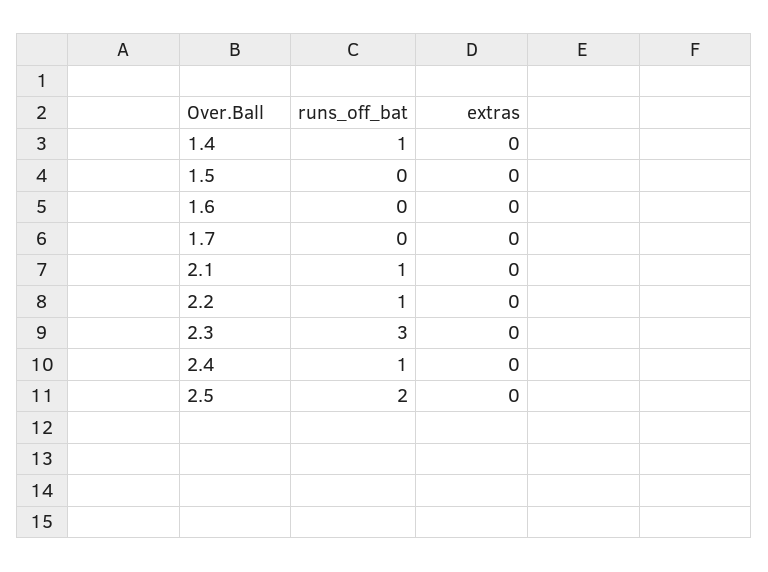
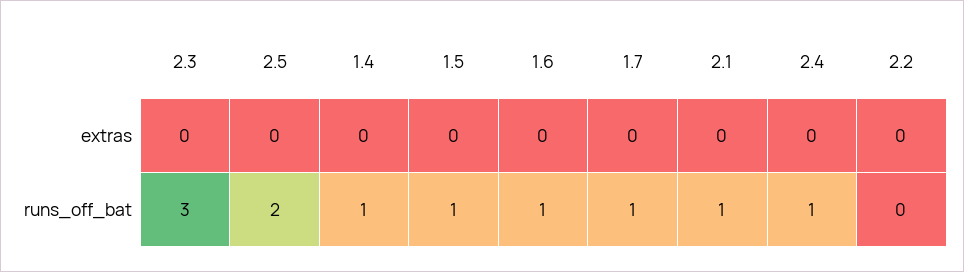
  {
    "runs_off_bat": {
      "1.4": 1,
-     "1.5": 0,
+     "1.5": 1,
-     "1.6": 0,
+     "1.6": 1,
-     "1.7": 0,
+     "1.7": 1,
      "2.1": 1,
-     "2.2": 1,
+     "2.2": 0,
      "2.3": 3,
      "2.4": 1,
      "2.5": 2
    },
    "extras": {
      "1.4": 0,
      "1.5": 0,
      "1.6": 0,
      "1.7": 0,
      "2.1": 0,
      "2.2": 0,
      "2.3": 0,
      "2.4": 0,
      "2.5": 0
    }
  }

